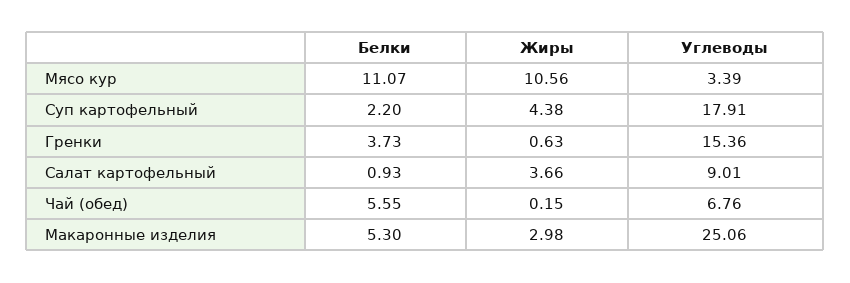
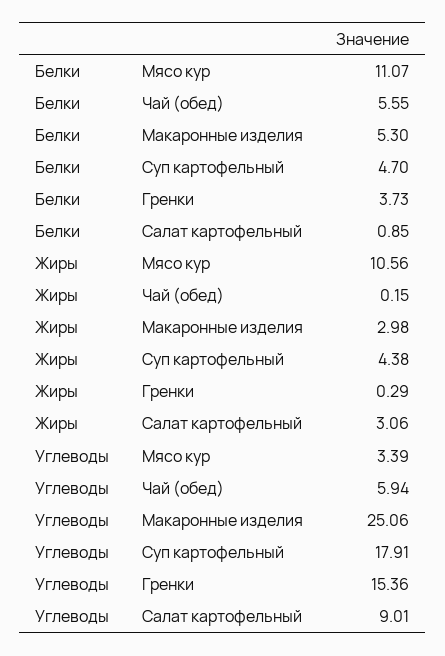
  {
    "Белки": {
      "Мясо кур": 11.07,
-     "Суп картофельный": 2.2,
+     "Суп картофельный": 4.7,
      "Гренки": 3.73,
-     "Салат картофельный": 0.93,
+     "Салат картофельный": 0.85,
      "Чай (обед)": 5.55,
      "Макаронные изделия": 5.3
    },
    "Жиры": {
      "Мясо кур": 10.56,
      "Суп картофельный": 4.38,
-     "Гренки": 0.63,
+     "Гренки": 0.29,
-     "Салат картофельный": 3.66,
+     "Салат картофельный": 3.06,
      "Чай (обед)": 0.15,
      "Макаронные изделия": 2.98
    },
    "Углеводы": {
      "Мясо кур": 3.39,
      "Суп картофельный": 17.91,
      "Гренки": 15.36,
      "Салат картофельный": 9.01,
-     "Чай (обед)": 6.76,
+     "Чай (обед)": 5.94,
      "Макаронные изделия": 25.06
    }
  }

